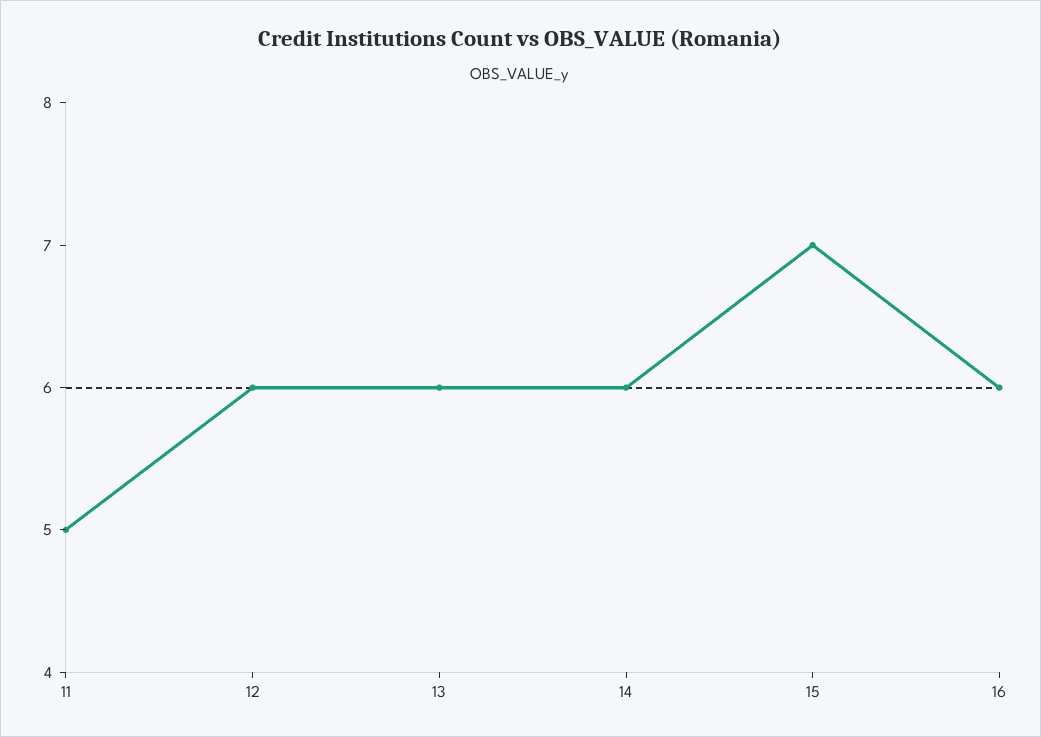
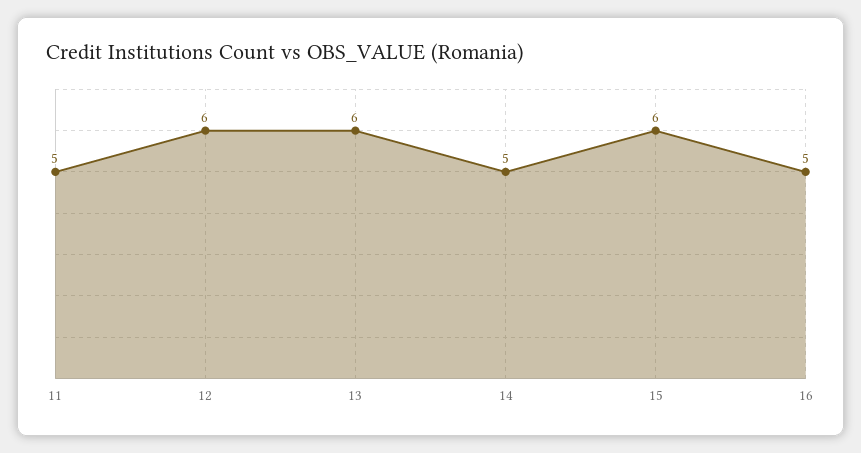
  {
    "11": 5,
    "12": 6,
    "13": 6,
-   "14": 6,
+   "14": 5,
-   "15": 7,
+   "15": 6,
-   "16": 6
+   "16": 5
  }

